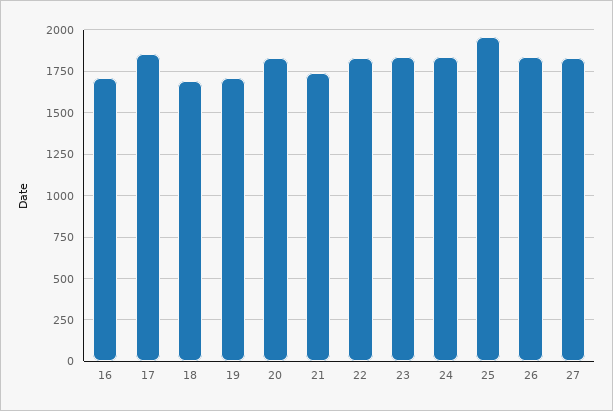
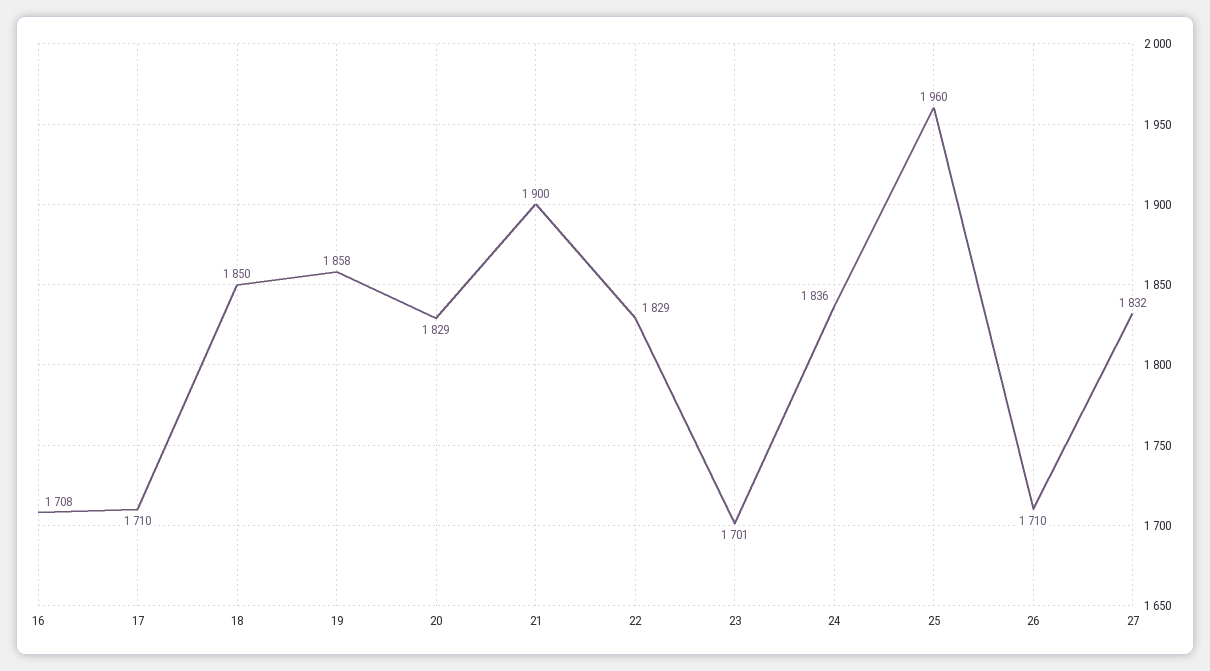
  {
    "16": 1708,
-   "17": 1850,
+   "17": 1710,
-   "18": 1700,
+   "18": 1850,
-   "19": 1700,
+   "19": 1858,
    "20": 1829,
-   "21": 1750,
+   "21": 1900,
    "22": 1829,
-   "23": 1850,
+   "23": 1701,
    "24": 1836,
    "25": 1960,
-   "26": 1850,
+   "26": 1710,
    "27": 1832
  }

